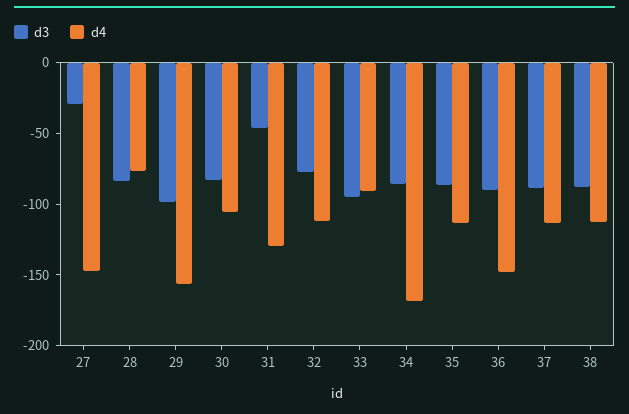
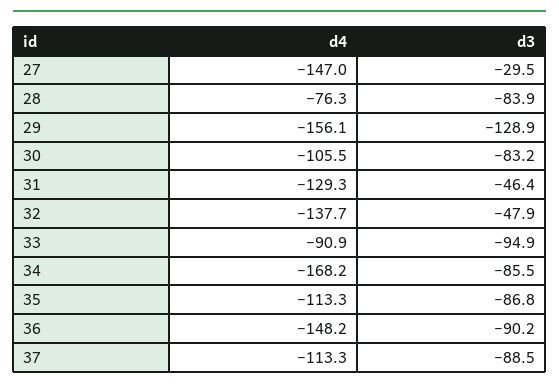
  {
    "d3": {
      "27": -29.5,
      "28": -83.9,
-     "29": -100,
+     "29": -128.9,
      "30": -83.2,
      "31": -46.4,
-     "32": -80,
+     "32": -47.9,
      "33": -94.9,
      "34": -85.5,
      "35": -86.8,
      "36": -90.2,
-     "37": -88.5,
+     "37": -88.5
-     "38": -90
    },
    "d4": {
      "27": -147,
      "28": -76.3,
      "29": -156.1,
      "30": -105.5,
      "31": -129.3,
-     "32": -110,
+     "32": -137.7,
      "33": -90.9,
      "34": -168.2,
      "35": -113.3,
      "36": -148.2,
-     "37": -113.3,
+     "37": -113.3
-     "38": -110
    }
  }

